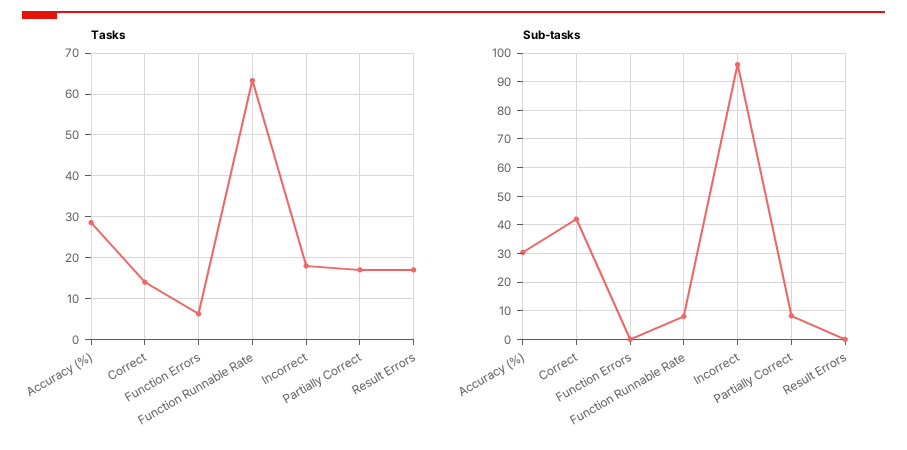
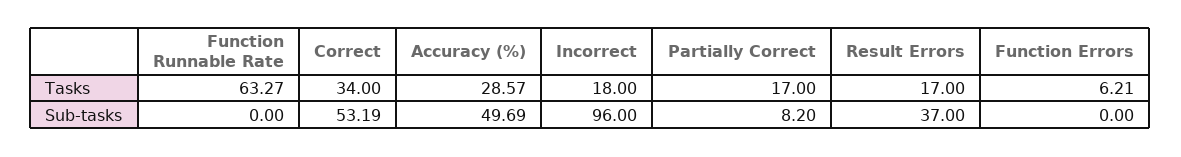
  {
    "Tasks": {
      "Accuracy (%)": 28.57,
-     "Correct": 14,
+     "Correct": 34,
      "Function Errors": 6.21,
      "Function Runnable Rate": 63.27,
      "Incorrect": 18,
      "Partially Correct": 17,
      "Result Errors": 17
    },
    "Sub-tasks": {
-     "Accuracy (%)": 30,
+     "Accuracy (%)": 49.69,
-     "Correct": 42.5,
+     "Correct": 53.19,
      "Function Errors": 0,
-     "Function Runnable Rate": 7.5,
+     "Function Runnable Rate": 0,
      "Incorrect": 96,
      "Partially Correct": 8.2,
-     "Result Errors": 0
+     "Result Errors": 37
    }
  }

